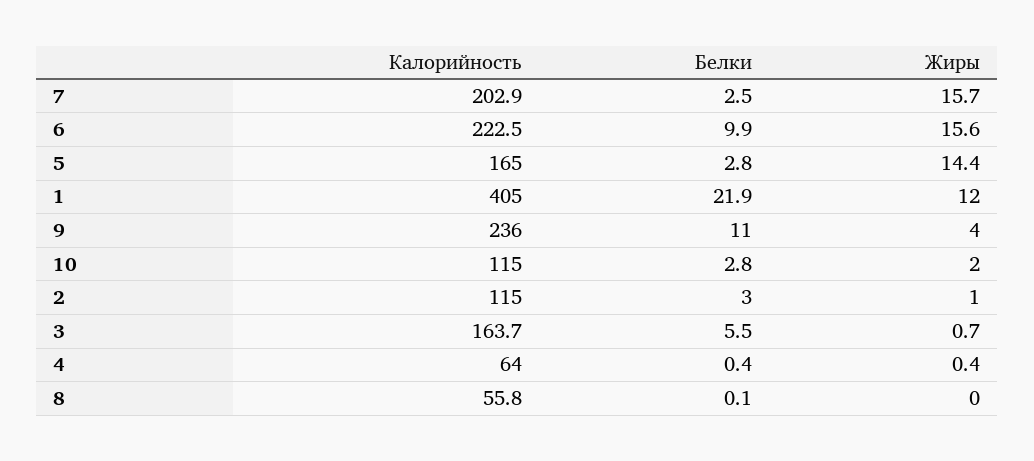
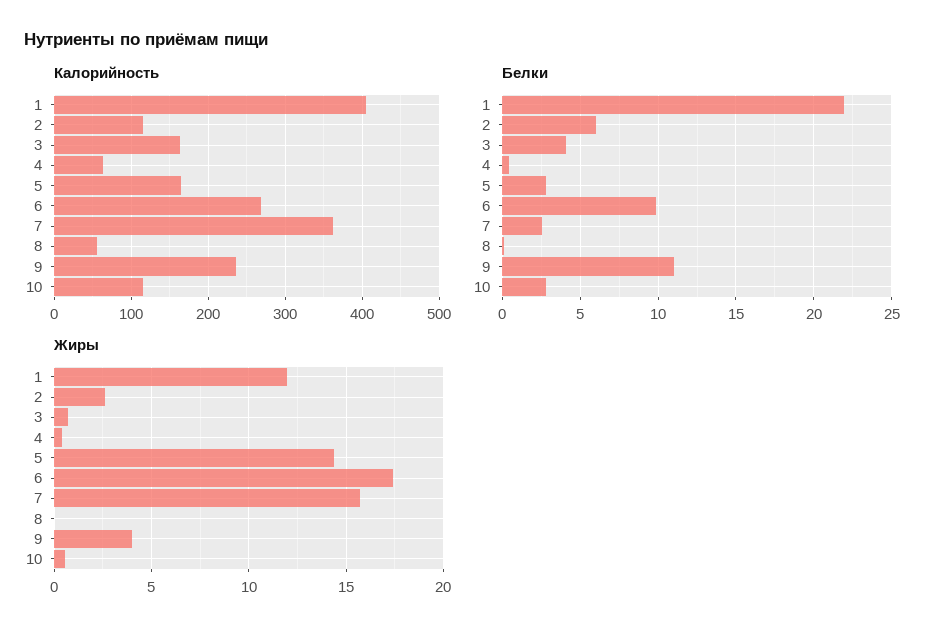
  {
    "Калорийность": {
-     "7": 202.9,
+     "7": 360,
-     "6": 222.5,
+     "6": 270,
      "5": 165,
      "1": 405,
      "9": 236,
      "10": 115,
      "2": 115,
      "3": 163.7,
      "4": 64,
      "8": 55.8
    },
    "Белки": {
      "7": 2.5,
      "6": 9.9,
      "5": 2.8,
      "1": 21.9,
      "9": 11,
      "10": 2.8,
-     "2": 3,
+     "2": 6,
-     "3": 5.5,
+     "3": 4,
      "4": 0.4,
      "8": 0.1
    },
    "Жиры": {
      "7": 15.7,
-     "6": 15.6,
+     "6": 17.5,
      "5": 14.4,
      "1": 12,
      "9": 4,
-     "10": 2,
+     "10": 0.5,
-     "2": 1,
+     "2": 2.5,
      "3": 0.7,
      "4": 0.4,
      "8": 0
    }
  }

